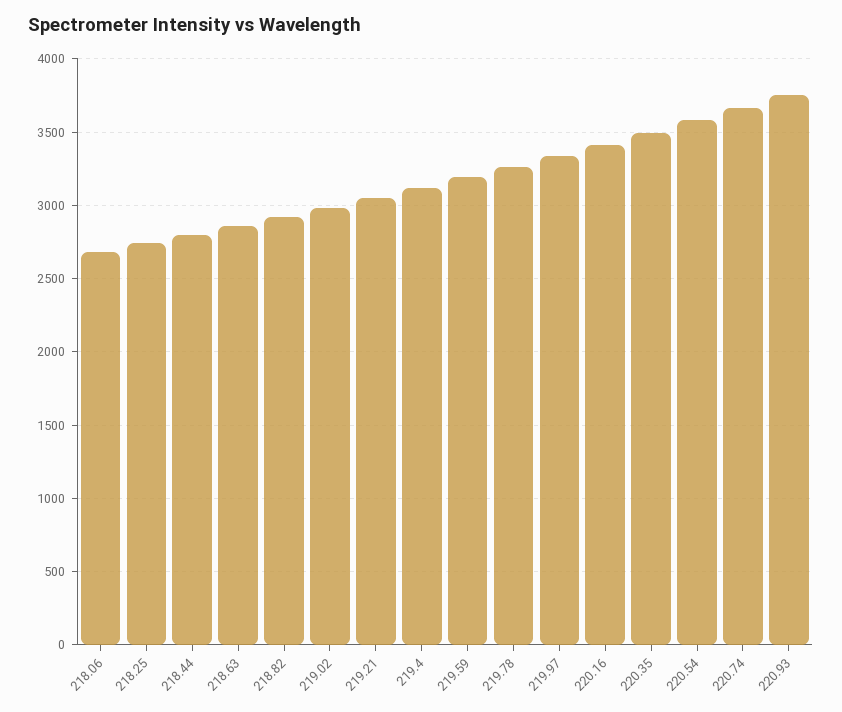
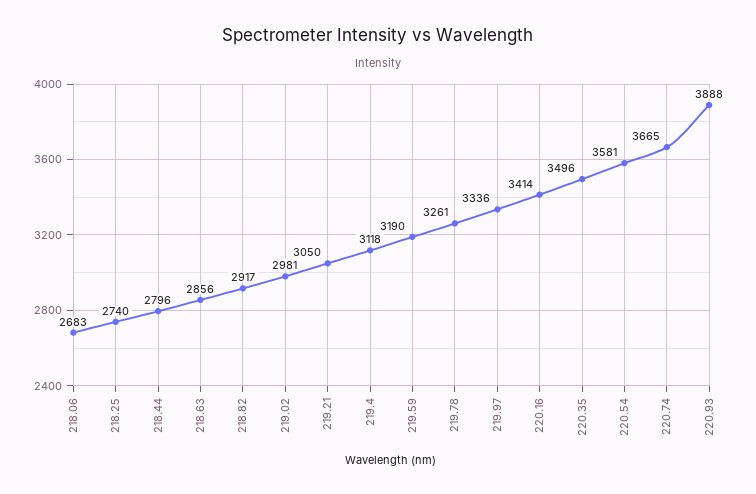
  {
    "218.06": 2683,
    "218.25": 2740,
    "218.44": 2796,
    "218.63": 2856,
    "218.82": 2917,
    "219.02": 2981,
    "219.21": 3050,
    "219.4": 3118,
    "219.59": 3190,
    "219.78": 3261,
    "219.97": 3336,
    "220.16": 3414,
    "220.35": 3496,
    "220.54": 3581,
    "220.74": 3665,
-   "220.93": 3750
+   "220.93": 3888
  }

